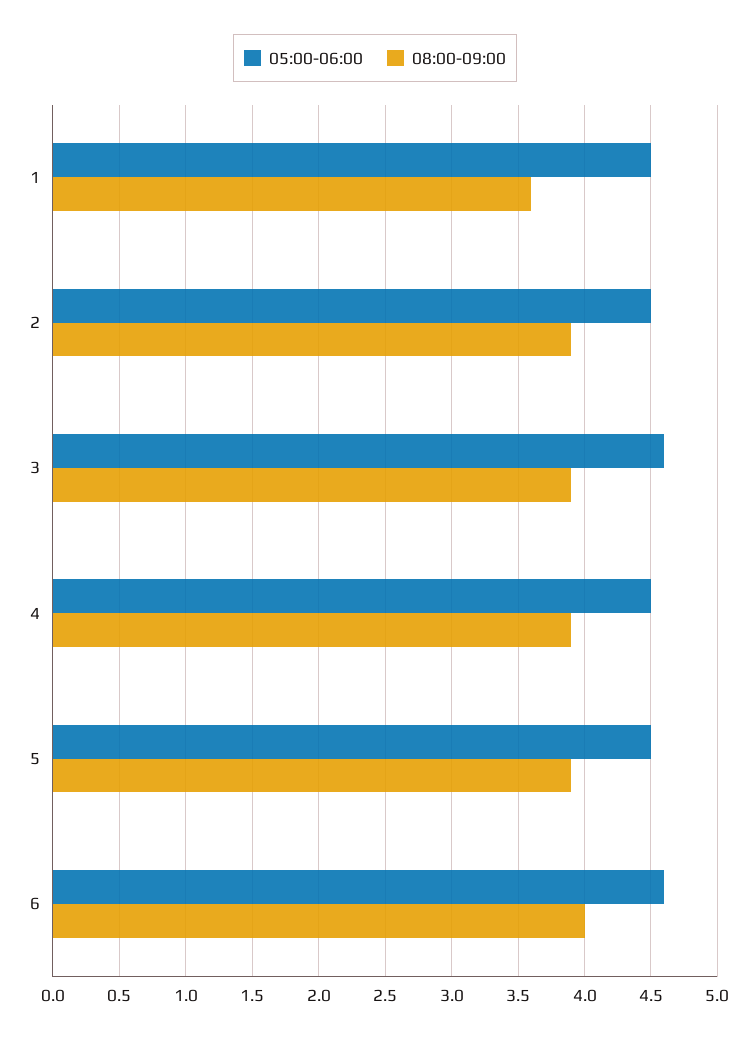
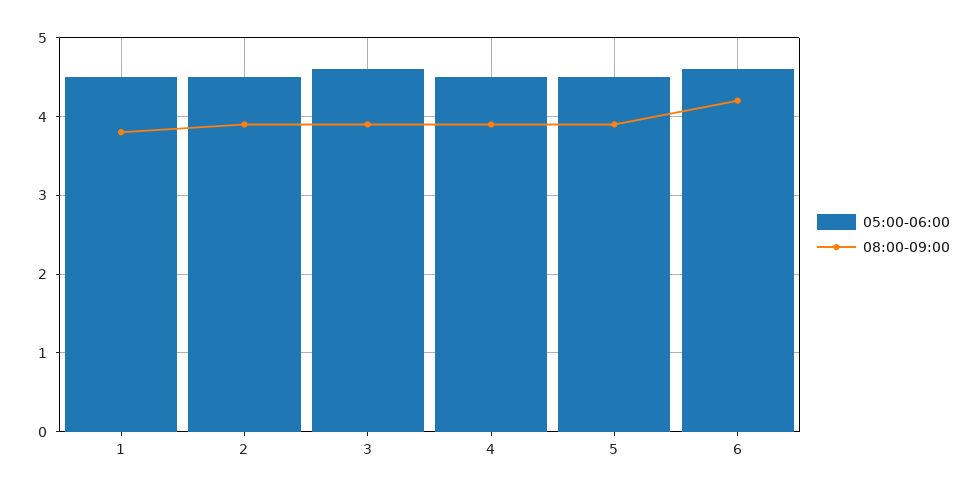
  {
    "05:00-06:00": {
      "1": 4.5,
      "2": 4.5,
      "3": 4.6,
      "4": 4.5,
      "5": 4.5,
      "6": 4.6
    },
    "08:00-09:00": {
-     "1": 3.6,
+     "1": 3.8,
      "2": 3.9,
      "3": 3.9,
      "4": 3.9,
      "5": 3.9,
-     "6": 4
+     "6": 4.2
    }
  }

